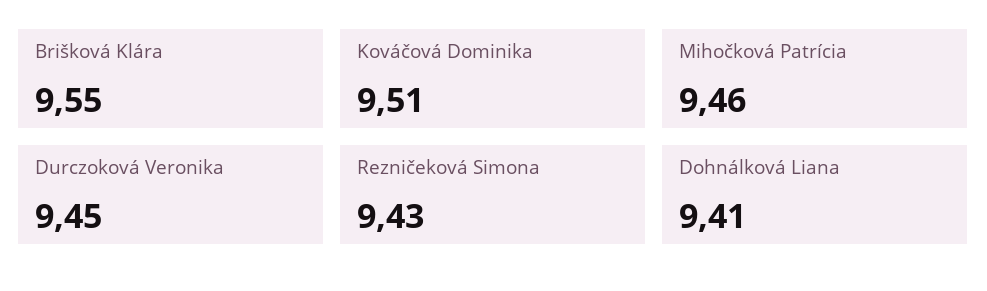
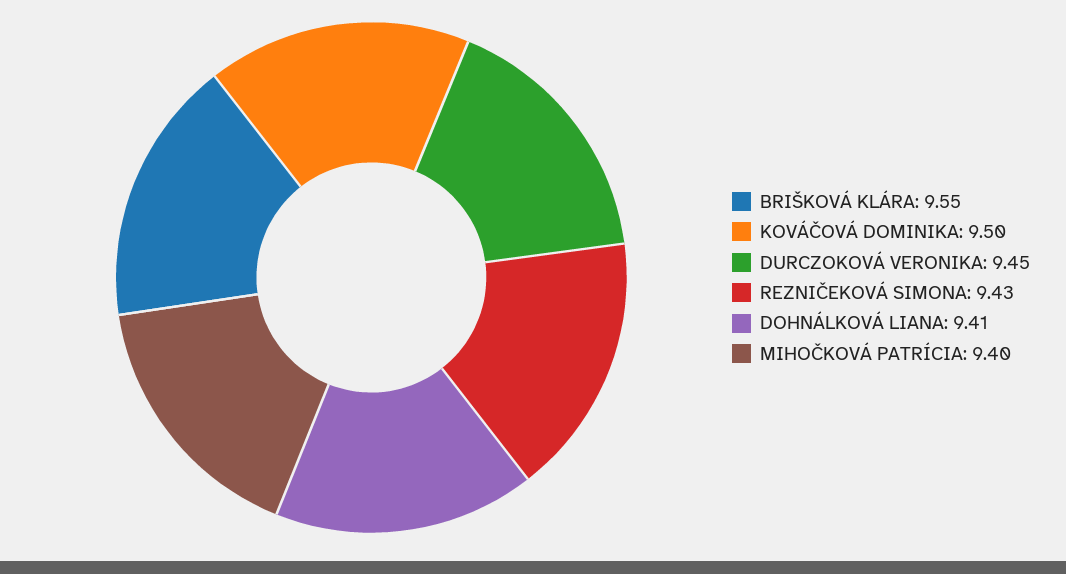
  {
    "Brišková Klára": 9.55,
-   "Kováčová Dominika": 9.51,
+   "Kováčová Dominika": 9.5,
-   "Mihočková Patrícia": 9.46,
+   "Mihočková Patrícia": 9.4,
    "Durczoková Veronika": 9.45,
    "Rezničeková Simona": 9.43,
    "Dohnálková Liana": 9.41
  }

